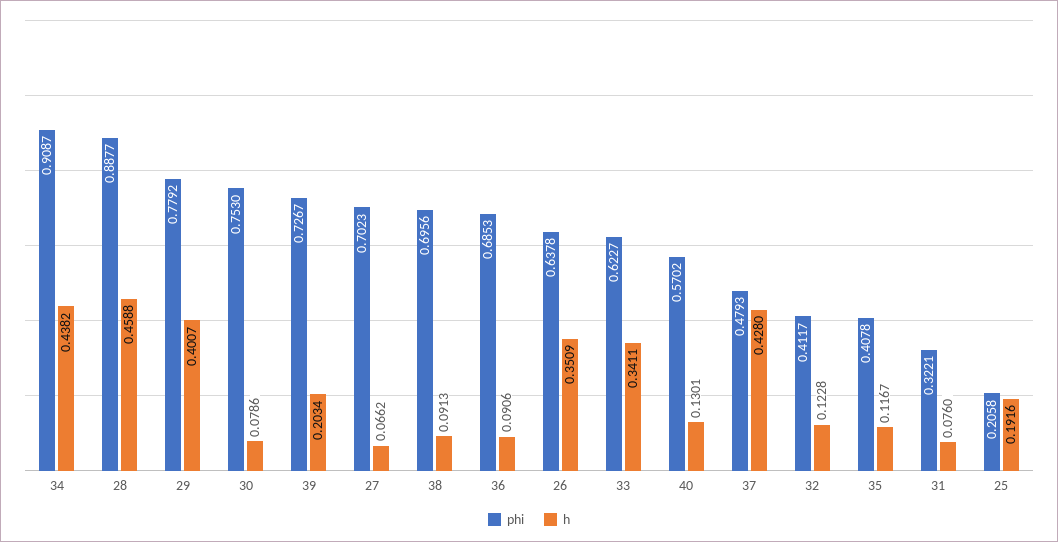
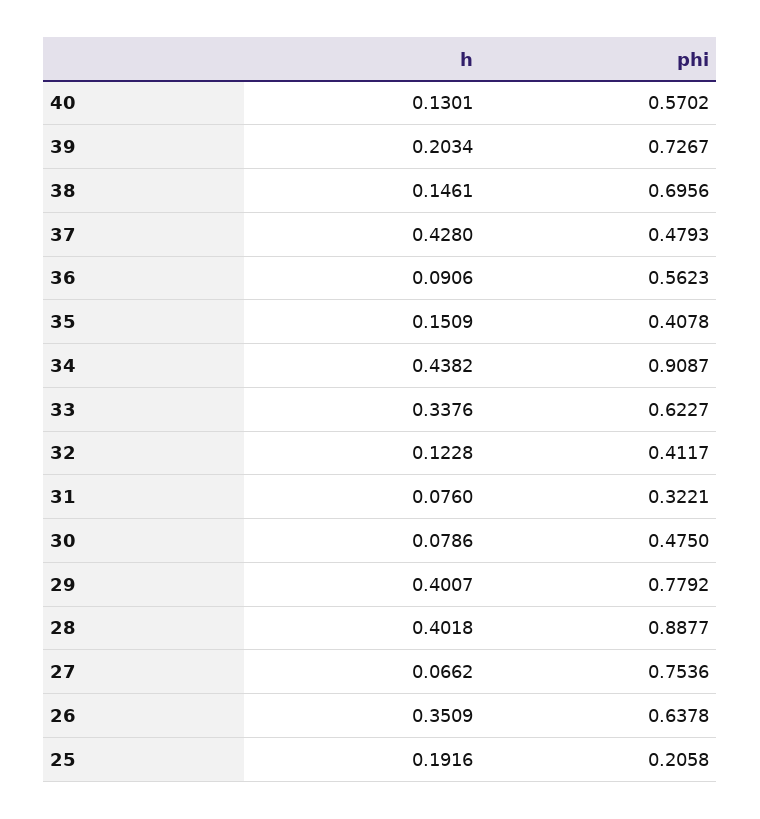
  {
    "phi": {
      "34": 0.9087,
      "28": 0.8877,
      "29": 0.7792,
-     "30": 0.753,
+     "30": 0.475,
      "39": 0.7267,
-     "27": 0.7023,
+     "27": 0.7536,
      "38": 0.6956,
-     "36": 0.6853,
+     "36": 0.5623,
      "26": 0.6378,
      "33": 0.6227,
      "40": 0.5702,
      "37": 0.4793,
      "32": 0.4117,
      "35": 0.4078,
      "31": 0.3221,
      "25": 0.2058
    },
    "h": {
      "34": 0.4382,
-     "28": 0.4588,
+     "28": 0.4018,
      "29": 0.4007,
      "30": 0.0786,
      "39": 0.2034,
      "27": 0.0662,
-     "38": 0.0913,
+     "38": 0.1461,
      "36": 0.0906,
      "26": 0.3509,
-     "33": 0.3411,
+     "33": 0.3376,
      "40": 0.1301,
      "37": 0.428,
      "32": 0.1228,
-     "35": 0.1167,
+     "35": 0.1509,
      "31": 0.076,
      "25": 0.1916
    }
  }

